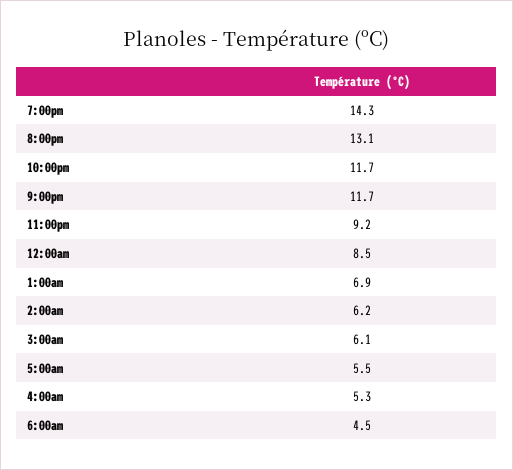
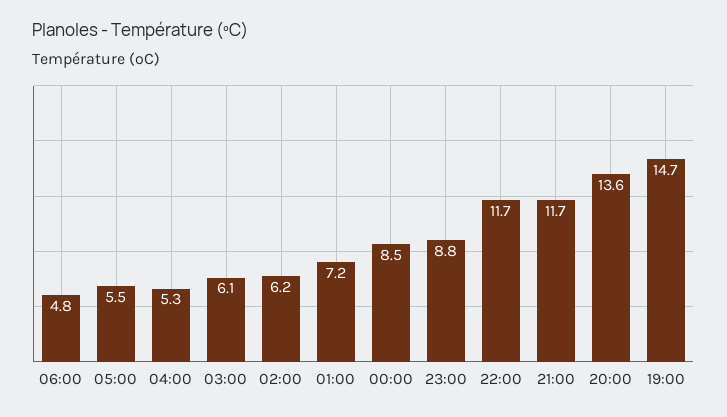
  {
-   "7:00pm": 14.3,
+   "7:00pm": 14.7,
-   "8:00pm": 13.1,
+   "8:00pm": 13.6,
    "10:00pm": 11.7,
    "9:00pm": 11.7,
-   "11:00pm": 9.2,
+   "11:00pm": 8.8,
    "12:00am": 8.5,
-   "1:00am": 6.9,
+   "1:00am": 7.2,
    "2:00am": 6.2,
    "3:00am": 6.1,
    "5:00am": 5.5,
    "4:00am": 5.3,
-   "6:00am": 4.5
+   "6:00am": 4.8
  }

